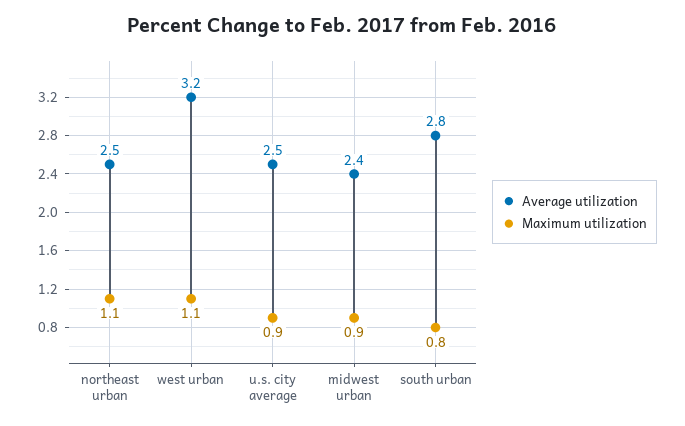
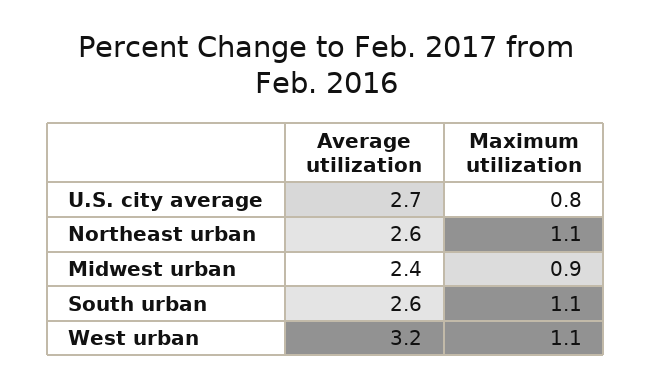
  {
    "Average utilization": {
-     "northeast urban": 2.5,
+     "northeast urban": 2.6,
      "west urban": 3.2,
-     "u.s. city average": 2.5,
+     "u.s. city average": 2.7,
      "midwest urban": 2.4,
-     "south urban": 2.8
+     "south urban": 2.6
    },
    "Maximum utilization": {
      "northeast urban": 1.1,
      "west urban": 1.1,
-     "u.s. city average": 0.9,
+     "u.s. city average": 0.8,
      "midwest urban": 0.9,
-     "south urban": 0.8
+     "south urban": 1.1
    }
  }

